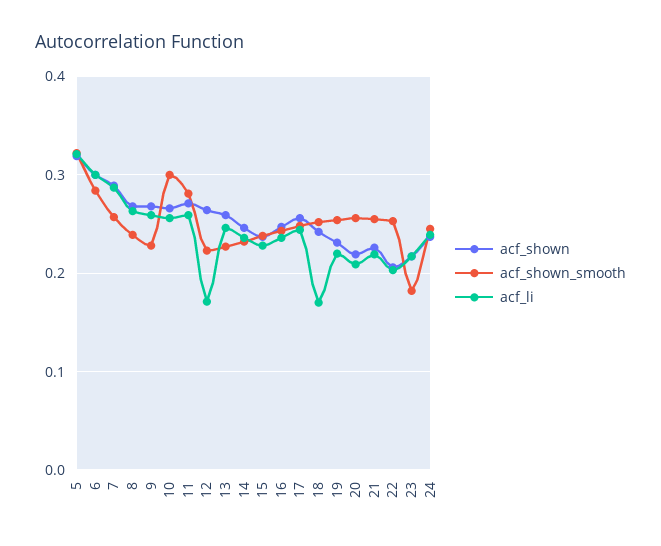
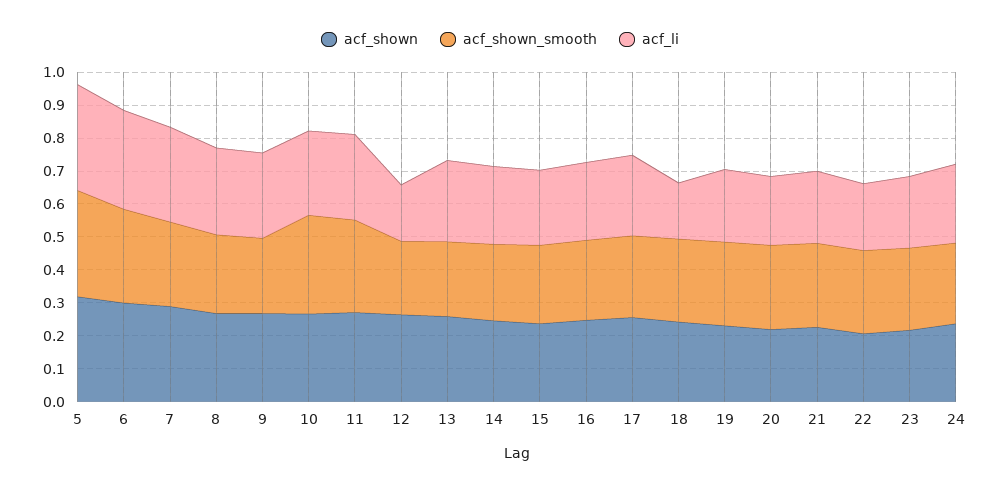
  {
    "acf_shown": {
      "5": 0.32,
      "6": 0.3,
      "7": 0.29,
      "8": 0.27,
      "9": 0.27,
      "10": 0.27,
      "11": 0.27,
      "12": 0.26,
      "13": 0.26,
      "14": 0.25,
      "15": 0.24,
      "16": 0.25,
      "17": 0.26,
      "18": 0.24,
      "19": 0.23,
      "20": 0.22,
      "21": 0.23,
      "22": 0.21,
      "23": 0.22,
      "24": 0.24
    },
    "acf_shown_smooth": {
      "5": 0.32,
      "6": 0.28,
      "7": 0.26,
      "8": 0.24,
      "9": 0.23,
      "10": 0.3,
      "11": 0.28,
      "12": 0.22,
      "13": 0.23,
      "14": 0.23,
      "15": 0.24,
      "16": 0.24,
      "17": 0.25,
      "18": 0.25,
      "19": 0.25,
      "20": 0.26,
      "21": 0.26,
      "22": 0.25,
-     "23": 0.18,
+     "23": 0.25,
      "24": 0.25
    },
    "acf_li": {
      "5": 0.32,
      "6": 0.3,
      "7": 0.29,
      "8": 0.26,
      "9": 0.26,
      "10": 0.26,
      "11": 0.26,
      "12": 0.17,
      "13": 0.25,
      "14": 0.24,
      "15": 0.23,
      "16": 0.24,
      "17": 0.24,
      "18": 0.17,
      "19": 0.22,
      "20": 0.21,
      "21": 0.22,
      "22": 0.2,
      "23": 0.22,
      "24": 0.24
    }
  }

